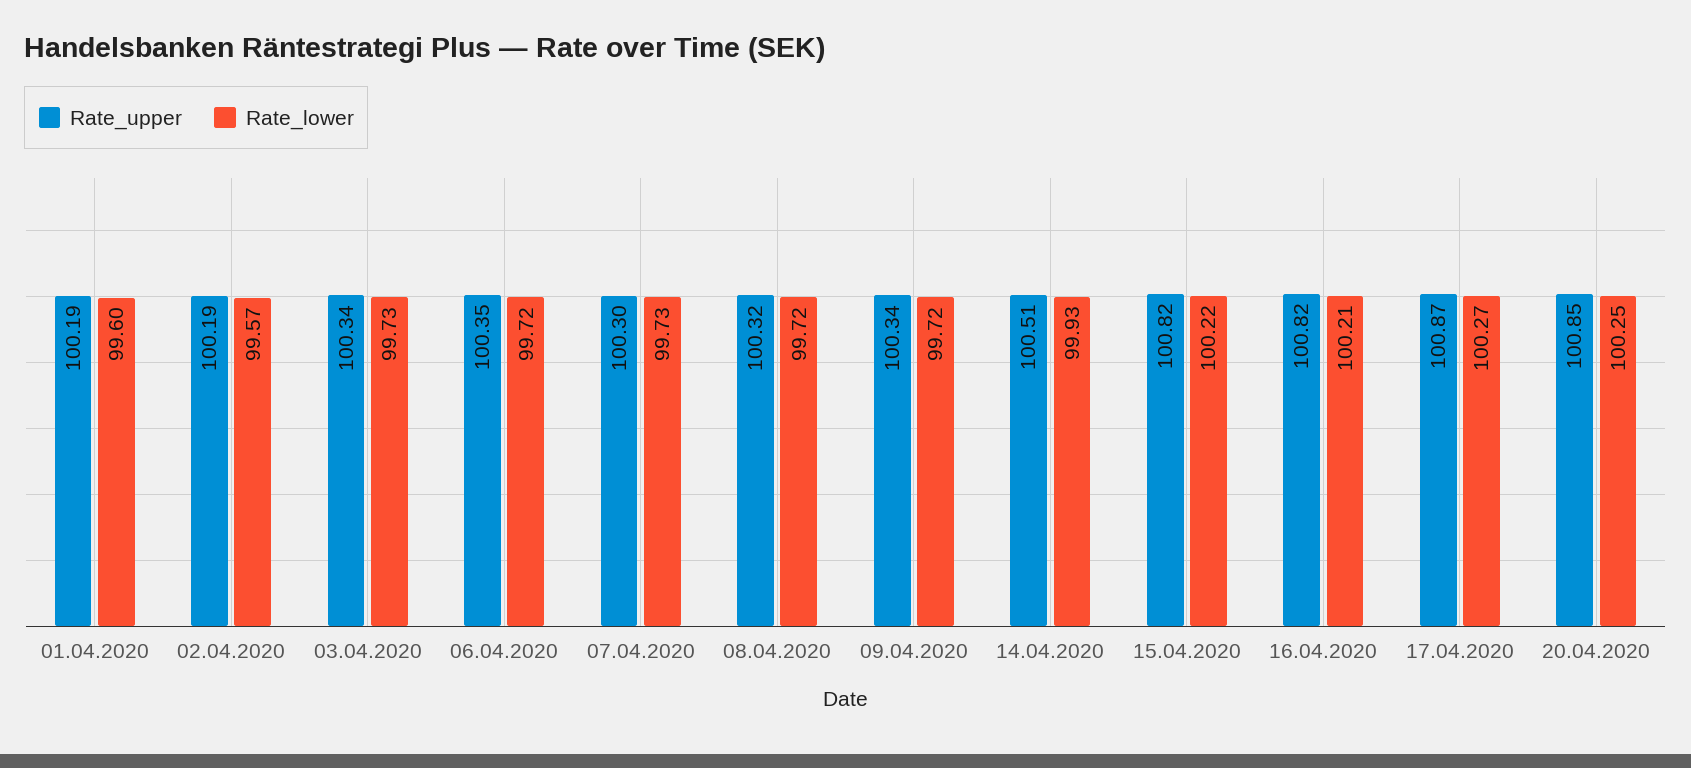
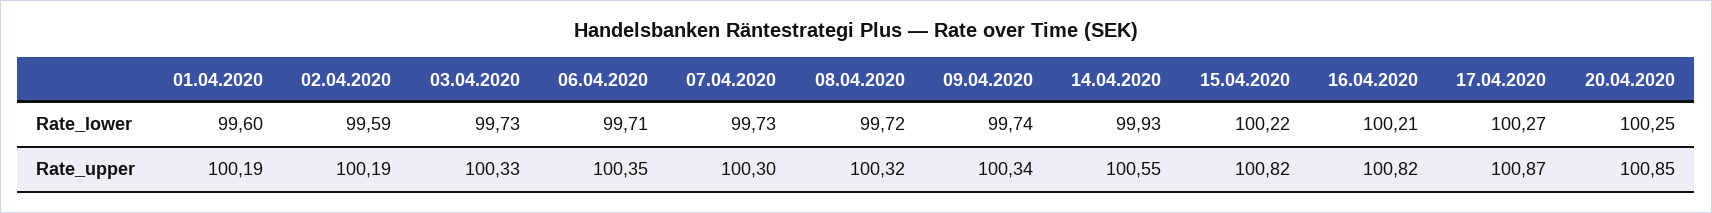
  {
    "Rate_upper": {
      "01.04.2020": 100.19,
      "02.04.2020": 100.19,
-     "03.04.2020": 100.34,
+     "03.04.2020": 100.33,
      "06.04.2020": 100.35,
      "07.04.2020": 100.3,
      "08.04.2020": 100.32,
      "09.04.2020": 100.34,
-     "14.04.2020": 100.51,
+     "14.04.2020": 100.55,
      "15.04.2020": 100.82,
      "16.04.2020": 100.82,
      "17.04.2020": 100.87,
      "20.04.2020": 100.85
    },
    "Rate_lower": {
      "01.04.2020": 99.6,
-     "02.04.2020": 99.57,
+     "02.04.2020": 99.59,
      "03.04.2020": 99.73,
-     "06.04.2020": 99.72,
+     "06.04.2020": 99.71,
      "07.04.2020": 99.73,
      "08.04.2020": 99.72,
-     "09.04.2020": 99.72,
+     "09.04.2020": 99.74,
      "14.04.2020": 99.93,
      "15.04.2020": 100.22,
      "16.04.2020": 100.21,
      "17.04.2020": 100.27,
      "20.04.2020": 100.25
    }
  }

